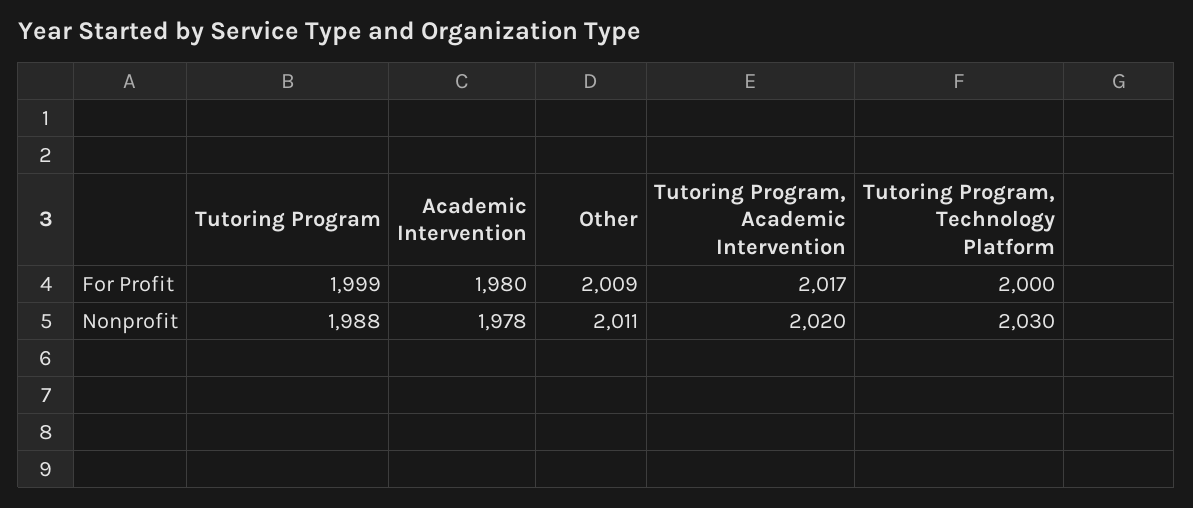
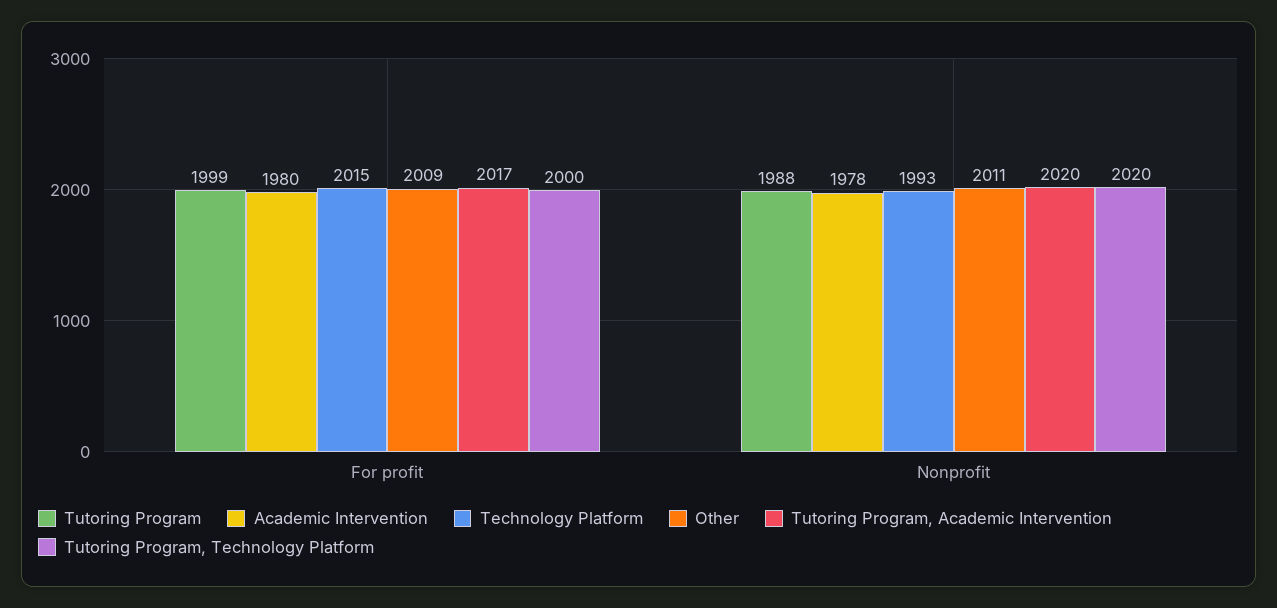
  {
    "Tutoring Program": {
      "For Profit": 1999,
      "Nonprofit": 1988
    },
    "Academic Intervention": {
      "For Profit": 1980,
      "Nonprofit": 1978
    },
    "Other": {
      "For Profit": 2009,
      "Nonprofit": 2011
    },
    "Tutoring Program, Academic Intervention": {
      "For Profit": 2017,
      "Nonprofit": 2020
    },
    "Tutoring Program, Technology Platform": {
      "For Profit": 2000,
-     "Nonprofit": 2030
+     "Nonprofit": 2020
-   }
+   },
+   "Technology Platform": {
+     "For Profit": 2015,
+     "Nonprofit": 1993
+   }
  }

